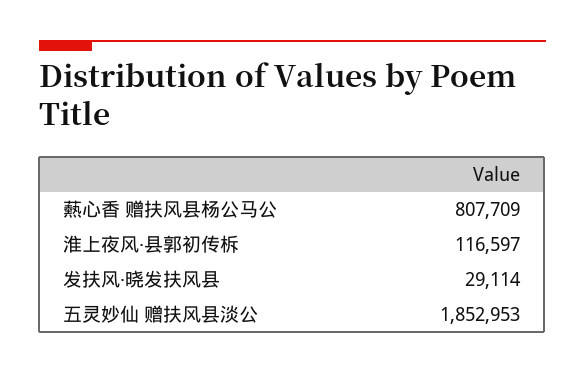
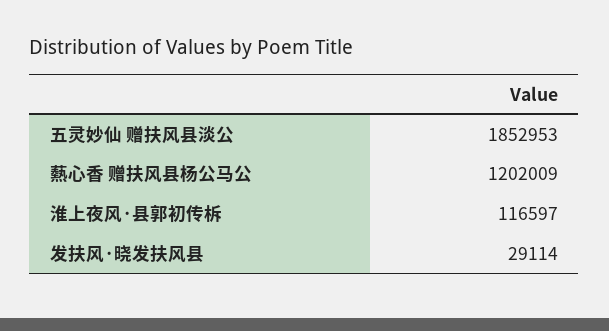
  {
-   "爇心香 赠扶风县杨公马公": 807709,
+   "爇心香 赠扶风县杨公马公": 1202009,
    "淮上夜风·县郭初传柝": 116597,
    "发扶风·晓发扶风县": 29114,
    "五灵妙仙 赠扶风县淡公": 1852953
  }

